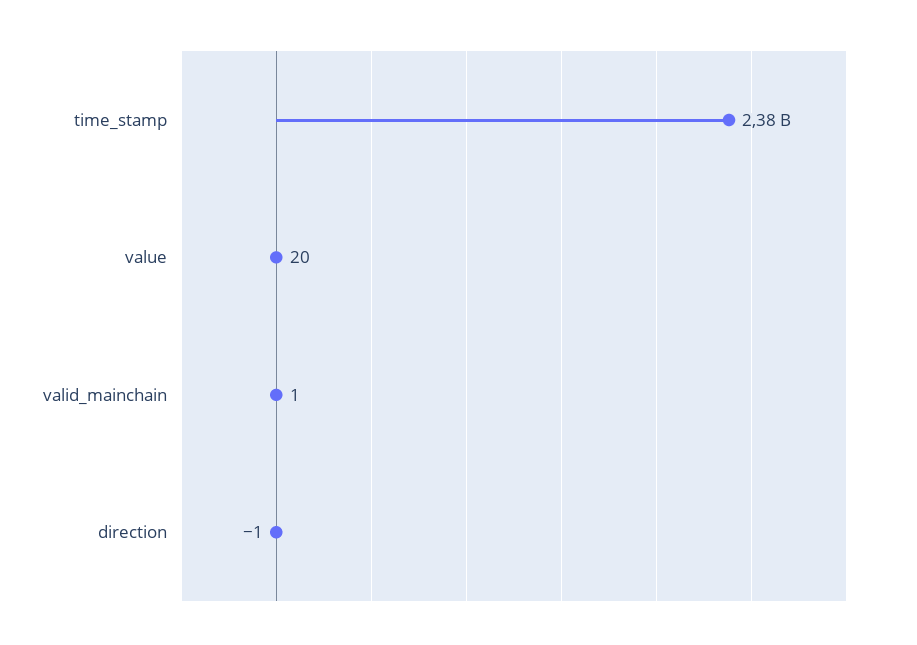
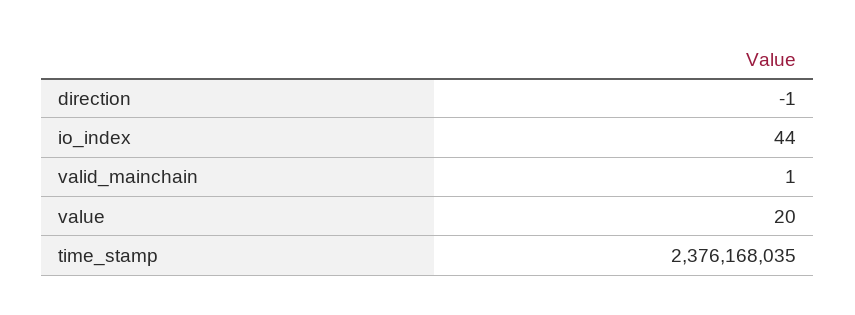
  {
    "time_stamp": 2376168035,
    "value": 20,
    "valid_mainchain": 1,
-   "direction": -1
+   "direction": -1,
+   "io_index": 44
  }

